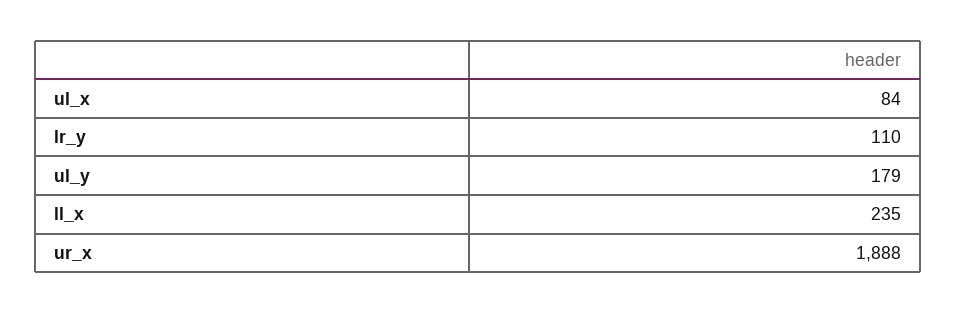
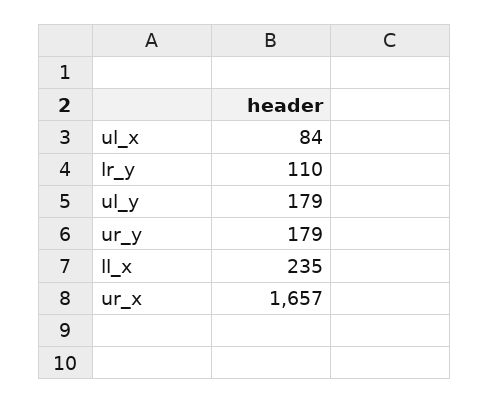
  {
    "ul_x": 84,
    "lr_y": 110,
    "ul_y": 179,
    "ll_x": 235,
-   "ur_x": 1888
+   "ur_x": 1657,
+   "ur_y": 179
  }

